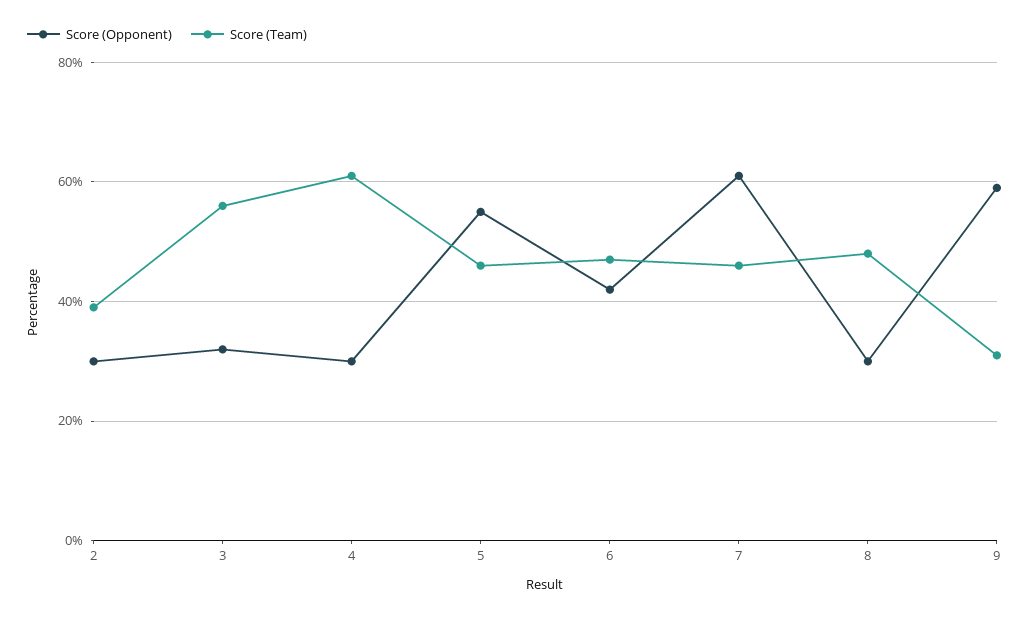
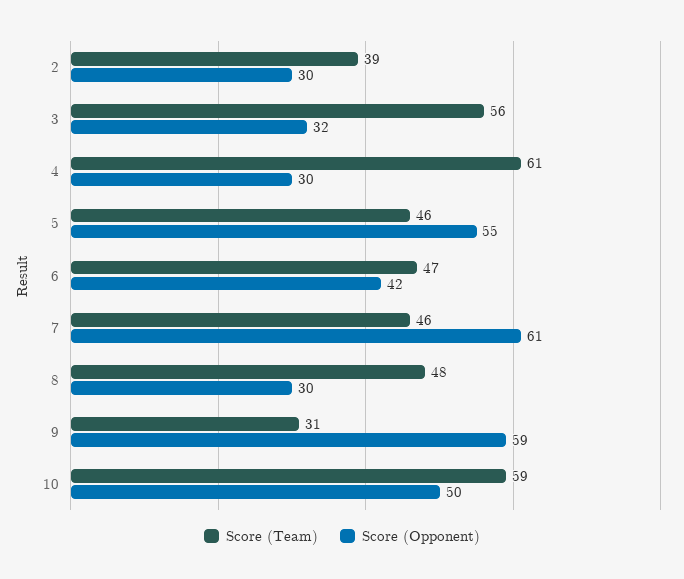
  {
    "Score (Opponent)": {
      "2": 30,
      "3": 32,
      "4": 30,
      "5": 55,
      "6": 42,
      "7": 61,
      "8": 30,
-     "9": 59
+     "9": 59,
+     "10": 50
    },
    "Score (Team)": {
      "2": 39,
      "3": 56,
      "4": 61,
      "5": 46,
      "6": 47,
      "7": 46,
      "8": 48,
-     "9": 31
+     "9": 31,
+     "10": 59
    }
  }

